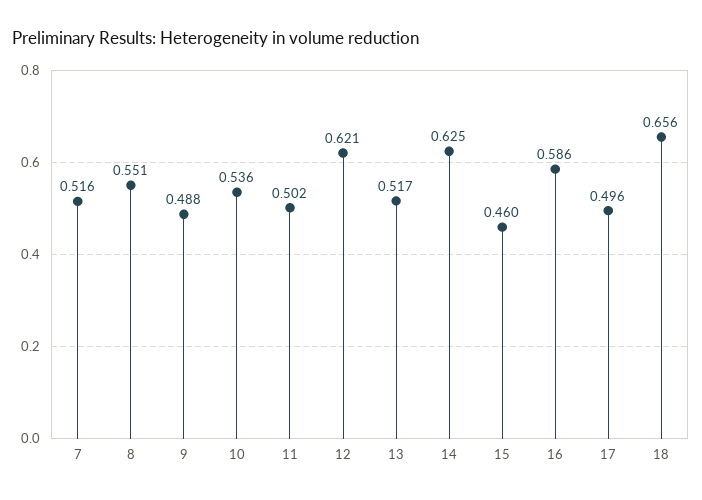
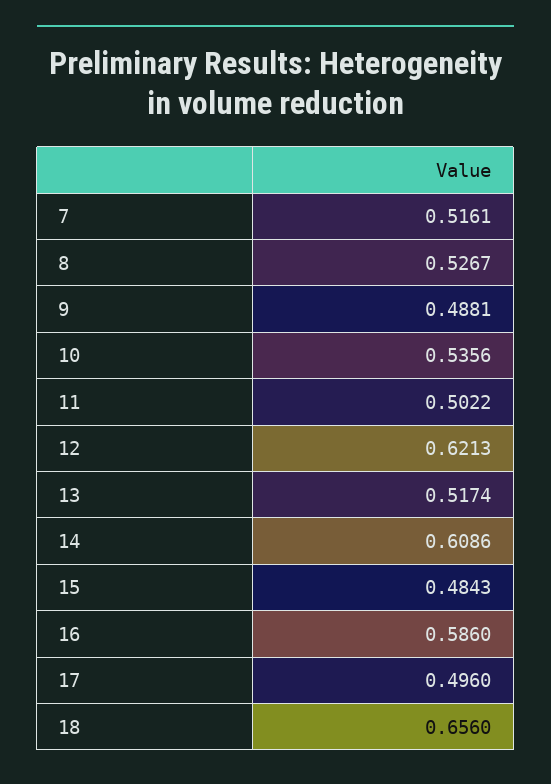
  {
    "7": 0.5161,
-   "8": 0.551,
+   "8": 0.5267,
    "9": 0.4881,
    "10": 0.5356,
    "11": 0.5022,
    "12": 0.6213,
    "13": 0.5174,
-   "14": 0.625,
+   "14": 0.6086,
-   "15": 0.46,
+   "15": 0.4843,
    "16": 0.586,
    "17": 0.496,
    "18": 0.656
  }

